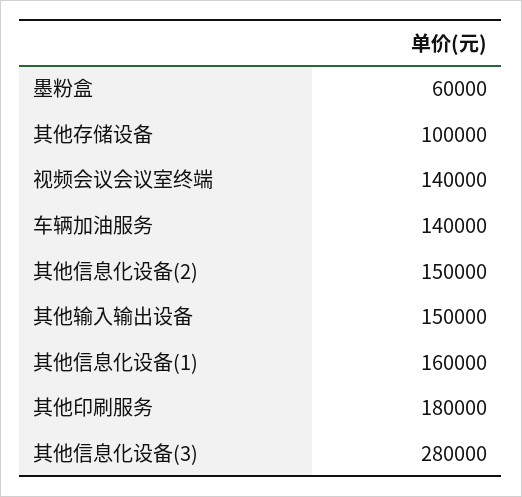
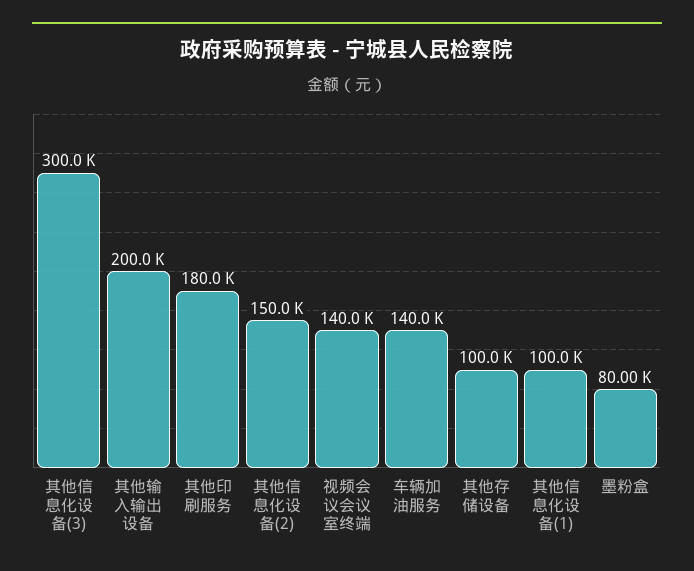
  {
-   "墨粉盒": 60000,
+   "墨粉盒": 80000,
    "其他存储设备": 100000,
    "视频会议会议室终端": 140000,
    "车辆加油服务": 140000,
    "其他信息化设备(2)": 150000,
-   "其他输入输出设备": 150000,
+   "其他输入输出设备": 200000,
-   "其他信息化设备(1)": 160000,
+   "其他信息化设备(1)": 100000,
    "其他印刷服务": 180000,
-   "其他信息化设备(3)": 280000
+   "其他信息化设备(3)": 300000
  }

